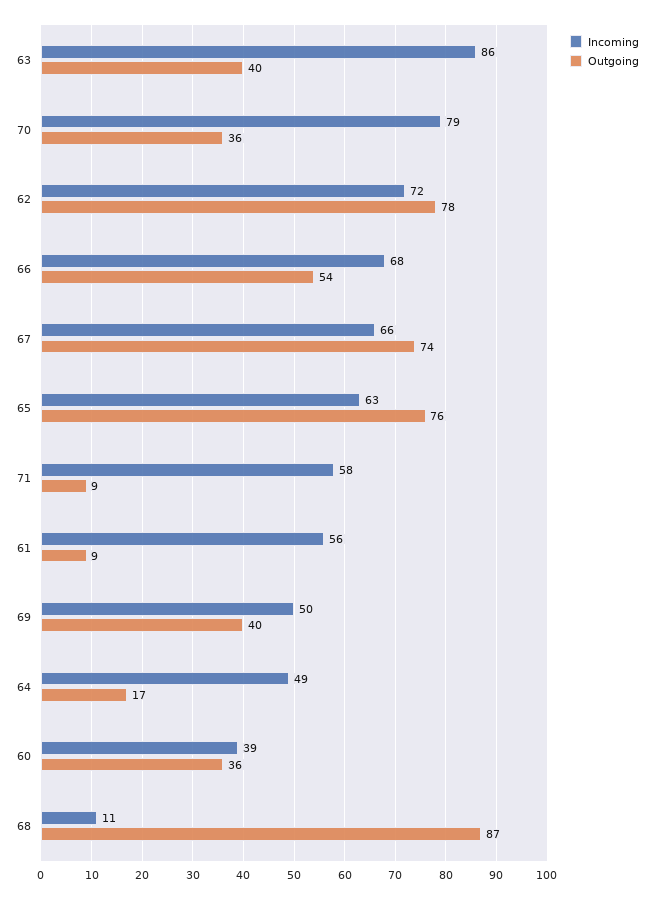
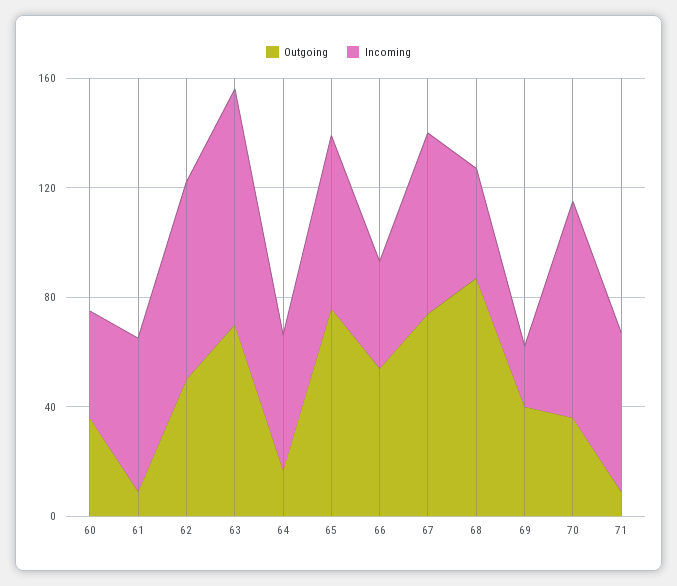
  {
    "Incoming": {
      "63": 86,
      "70": 79,
      "62": 72,
-     "66": 68,
+     "66": 40,
      "67": 66,
      "65": 63,
      "71": 58,
      "61": 56,
-     "69": 50,
+     "69": 20,
      "64": 49,
      "60": 39,
-     "68": 11
+     "68": 40
    },
    "Outgoing": {
-     "63": 40,
+     "63": 70,
      "70": 36,
-     "62": 78,
+     "62": 50,
      "66": 54,
      "67": 74,
      "65": 76,
      "71": 9,
      "61": 9,
      "69": 40,
      "64": 17,
      "60": 36,
      "68": 87
    }
  }

